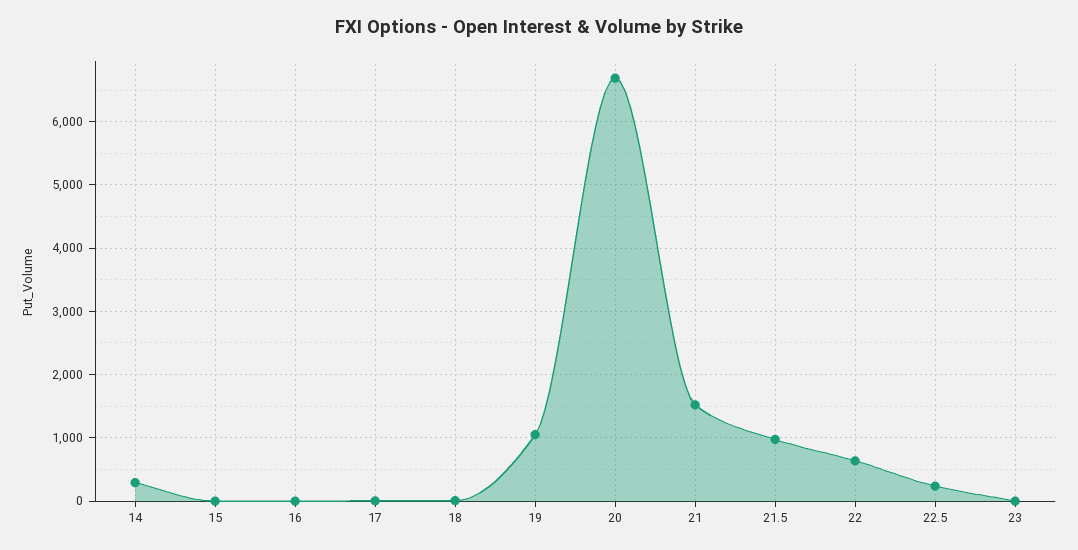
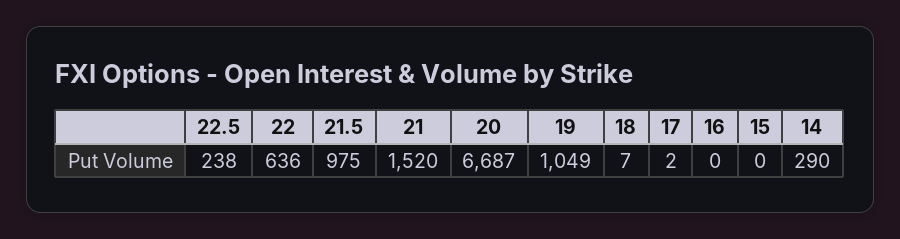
  {
    "14": 290,
    "15": 0,
    "16": 0,
    "17": 2,
    "18": 7,
    "19": 1049,
    "20": 6687,
    "21": 1520,
    "21.5": 975,
    "22": 636,
-   "22.5": 238,
+   "22.5": 238
-   "23": 0
  }

